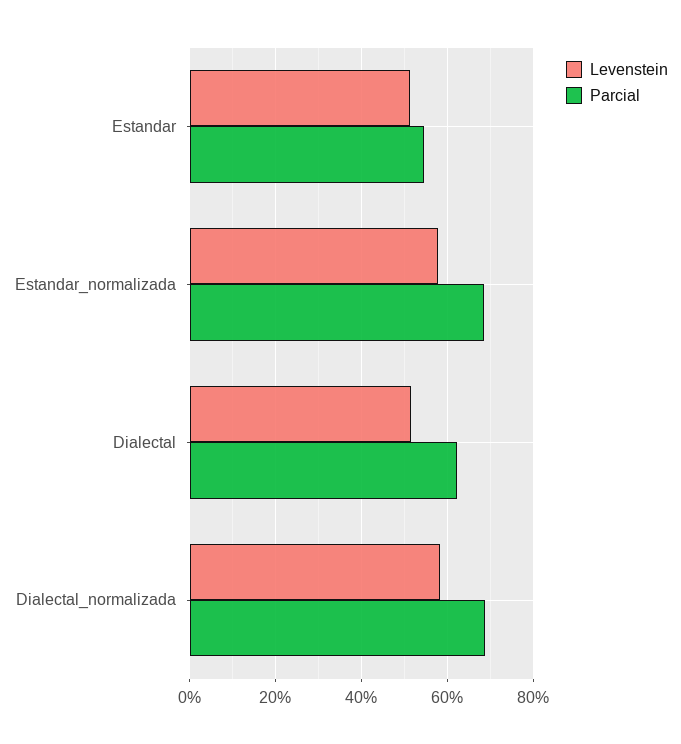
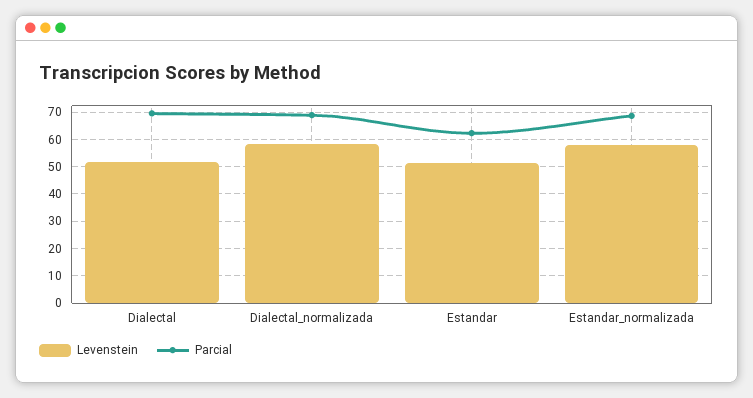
  {
    "Levenstein": {
      "Estandar": 52,
      "Estandar_normalizada": 58,
      "Dialectal": 52,
      "Dialectal_normalizada": 58
    },
    "Parcial": {
-     "Estandar": 54,
+     "Estandar": 62.5,
      "Estandar_normalizada": 68,
-     "Dialectal": 62,
+     "Dialectal": 70,
      "Dialectal_normalizada": 68
    }
  }

